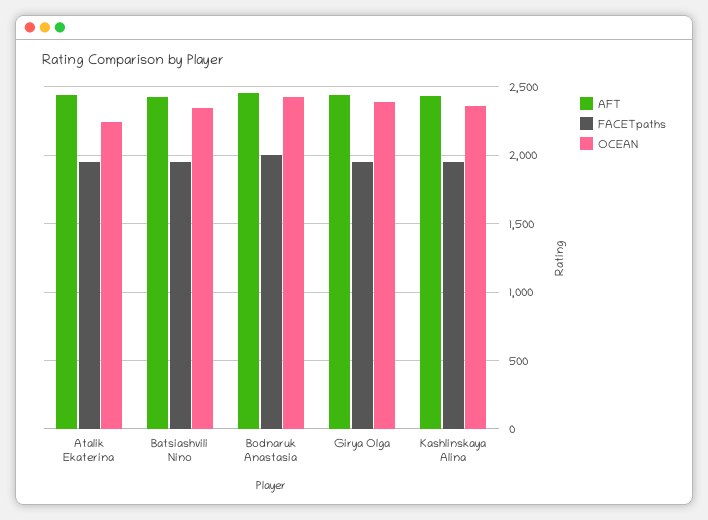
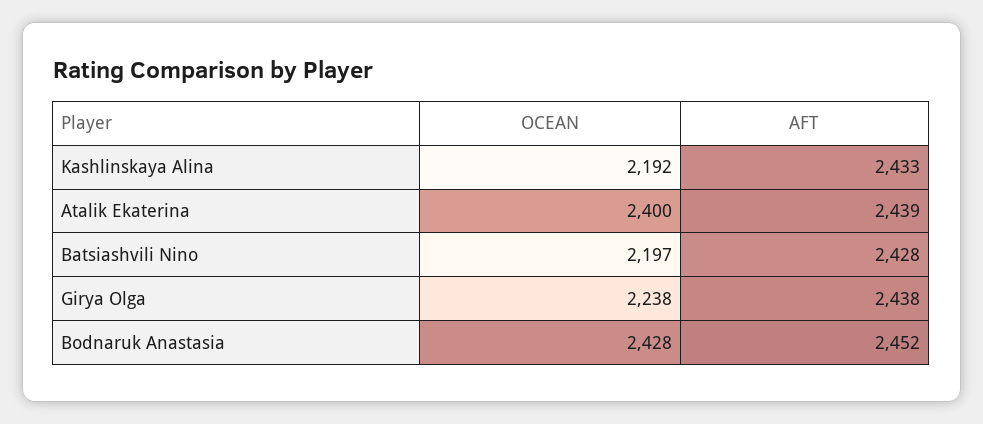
  {
    "AFT": {
      "Atalik Ekaterina": 2439,
      "Batsiashvili Nino": 2428,
      "Bodnaruk Anastasia": 2452,
      "Girya Olga": 2438,
      "Kashlinskaya Alina": 2433
    },
-   "FACETpaths": {
-     "Atalik Ekaterina": 1950,
-     "Batsiashvili Nino": 1950,
-     "Bodnaruk Anastasia": 2000,
-     "Girya Olga": 1950,
-     "Kashlinskaya Alina": 1950
-   },
    "OCEAN": {
-     "Atalik Ekaterina": 2250,
+     "Atalik Ekaterina": 2400,
-     "Batsiashvili Nino": 2350,
+     "Batsiashvili Nino": 2197,
      "Bodnaruk Anastasia": 2428,
-     "Girya Olga": 2400,
+     "Girya Olga": 2238,
-     "Kashlinskaya Alina": 2350
+     "Kashlinskaya Alina": 2192
    }
  }

